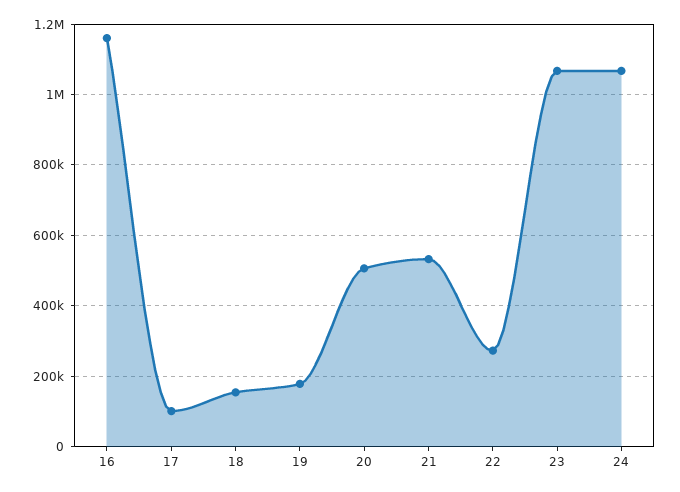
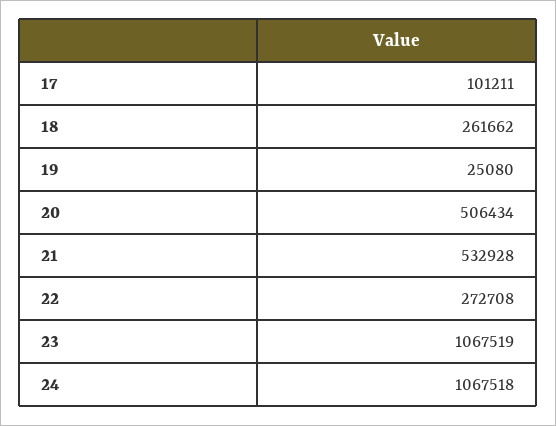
  {
-   "16": 1160000,
    "17": 101211,
-   "18": 160000,
+   "18": 261662,
-   "19": 180000,
+   "19": 25080,
    "20": 506434,
    "21": 532928,
    "22": 272708,
    "23": 1067519,
    "24": 1067518
  }

